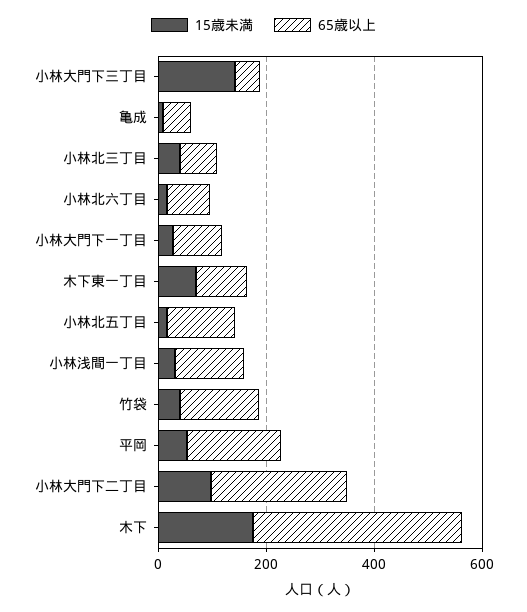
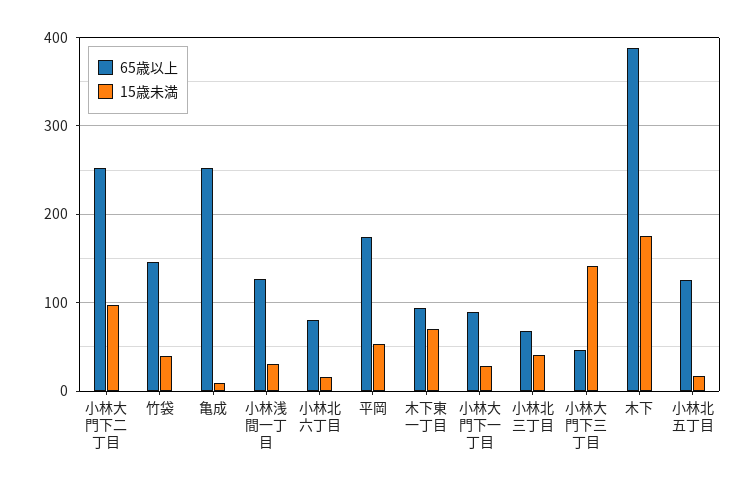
  {
    "15歳未満": {
      "小林大門下三丁目": 140,
      "亀成": 10,
      "小林北三丁目": 40,
      "小林北六丁目": 20,
      "小林大門下一丁目": 30,
      "木下東一丁目": 70,
      "小林北五丁目": 20,
      "小林浅間一丁目": 30,
      "竹袋": 40,
      "平岡": 50,
      "小林大門下二丁目": 100,
      "木下": 180
    },
    "65歳以上": {
      "小林大門下三丁目": 50,
-     "亀成": 50,
+     "亀成": 250,
      "小林北三丁目": 70,
      "小林北六丁目": 80,
      "小林大門下一丁目": 90,
      "木下東一丁目": 90,
      "小林北五丁目": 130,
      "小林浅間一丁目": 130,
      "竹袋": 150,
      "平岡": 170,
      "小林大門下二丁目": 250,
      "木下": 390
    }
  }

